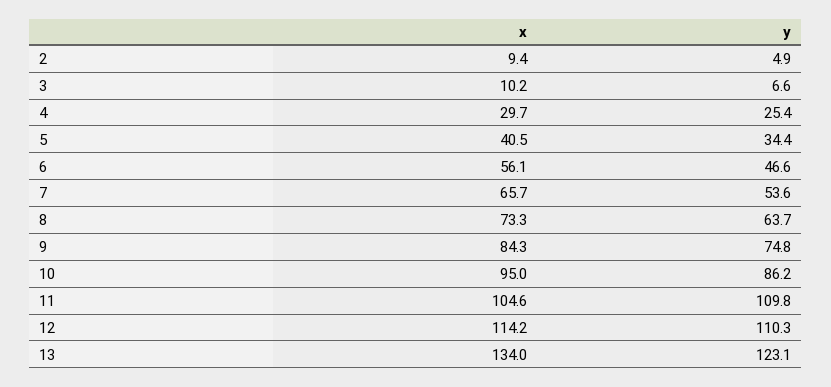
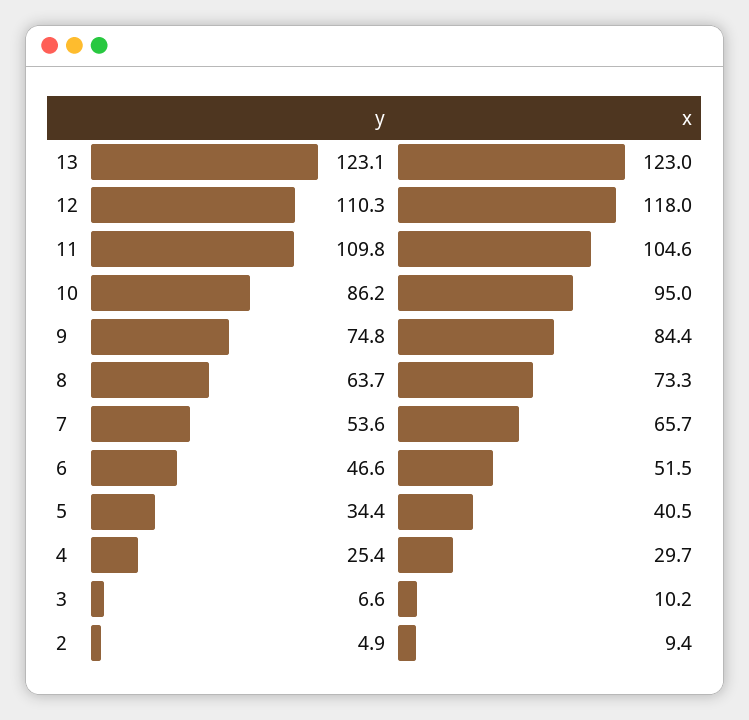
  {
    "x": {
      "2": 9.4,
      "3": 10.2,
      "4": 29.7,
      "5": 40.5,
-     "6": 56.1,
+     "6": 51.5,
      "7": 65.7,
      "8": 73.3,
-     "9": 84.3,
+     "9": 84.4,
      "10": 95,
      "11": 104.6,
-     "12": 114.2,
+     "12": 118,
-     "13": 134
+     "13": 123
    },
    "y": {
      "2": 4.9,
      "3": 6.6,
      "4": 25.4,
      "5": 34.4,
      "6": 46.6,
      "7": 53.6,
      "8": 63.7,
      "9": 74.8,
      "10": 86.2,
      "11": 109.8,
      "12": 110.3,
      "13": 123.1
    }
  }

